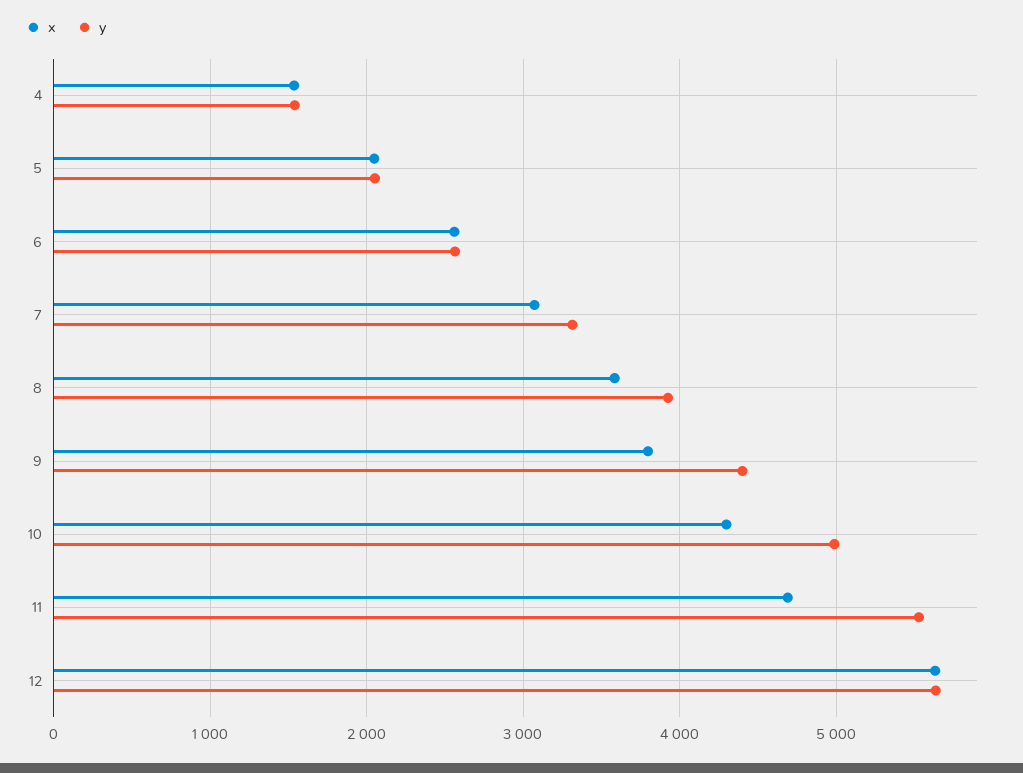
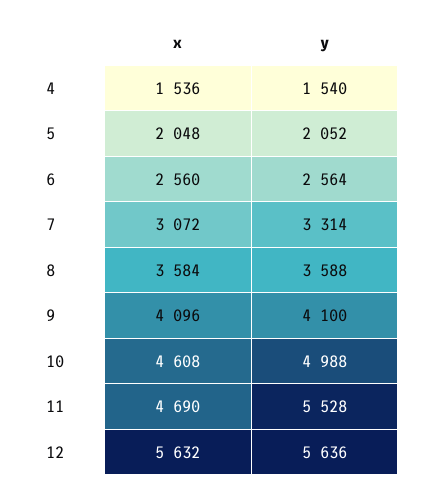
  {
    "x": {
      "4": 1536,
      "5": 2048,
      "6": 2560,
      "7": 3072,
      "8": 3584,
-     "9": 3800,
+     "9": 4096,
-     "10": 4300,
+     "10": 4608,
      "11": 4690,
      "12": 5632
    },
    "y": {
      "4": 1540,
      "5": 2052,
      "6": 2564,
      "7": 3314,
-     "8": 3900,
+     "8": 3588,
-     "9": 4400,
+     "9": 4100,
      "10": 4988,
      "11": 5528,
      "12": 5636
    }
  }

